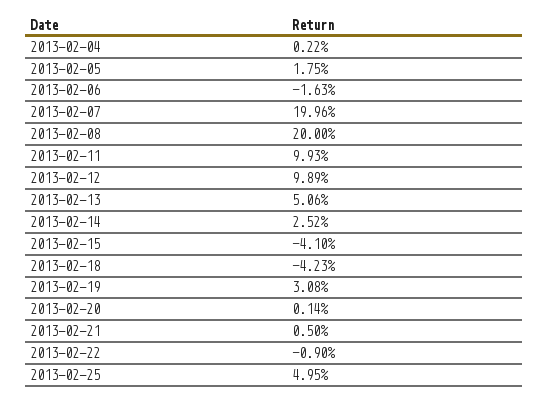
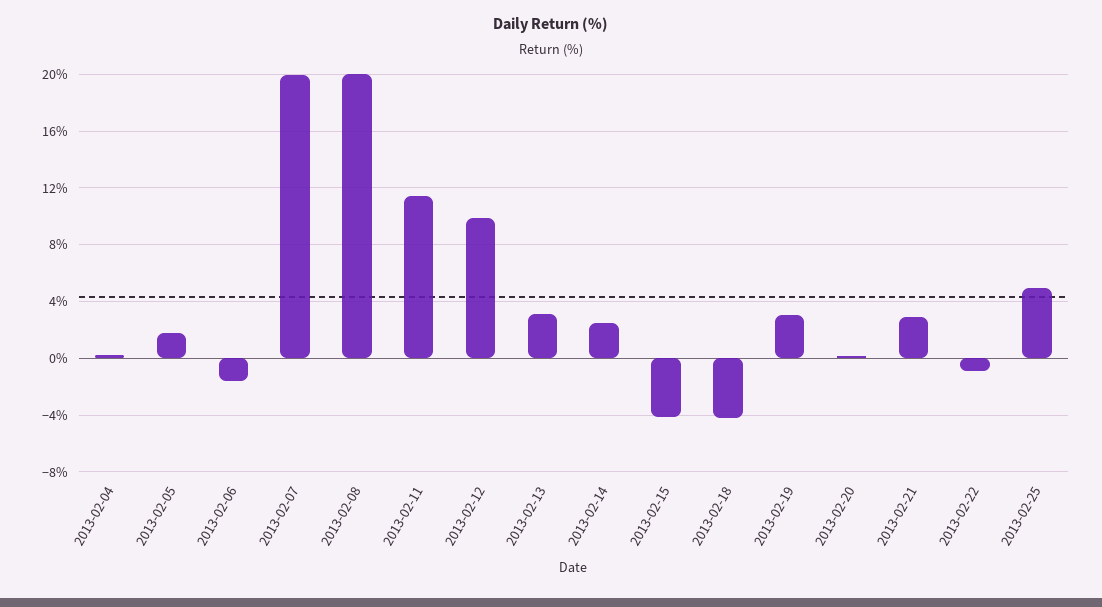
  {
    "2013-02-04": 0.22,
    "2013-02-05": 1.75,
    "2013-02-06": -1.63,
    "2013-02-07": 19.96,
    "2013-02-08": 20,
-   "2013-02-11": 9.93,
+   "2013-02-11": 11.5,
    "2013-02-12": 9.89,
-   "2013-02-13": 5.06,
+   "2013-02-13": 3,
    "2013-02-14": 2.52,
    "2013-02-15": -4.1,
    "2013-02-18": -4.23,
    "2013-02-19": 3.08,
    "2013-02-20": 0.14,
-   "2013-02-21": 0.5,
+   "2013-02-21": 3,
    "2013-02-22": -0.9,
    "2013-02-25": 4.95
  }

